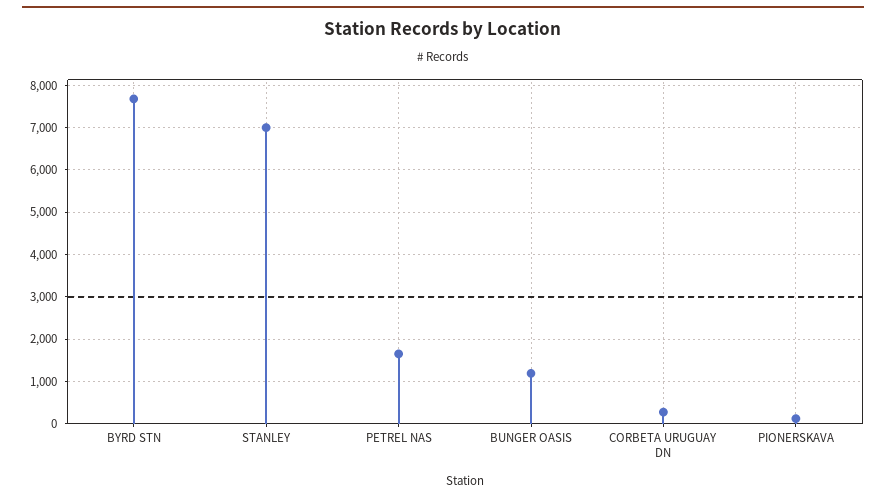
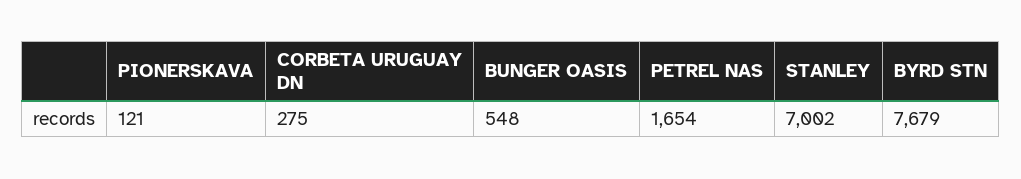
  {
    "BYRD STN": 7679,
    "STANLEY": 7002,
    "PETREL NAS": 1654,
-   "BUNGER OASIS": 1200,
+   "BUNGER OASIS": 548,
    "CORBETA URUGUAY DN": 275,
    "PIONERSKAVA": 121
  }

